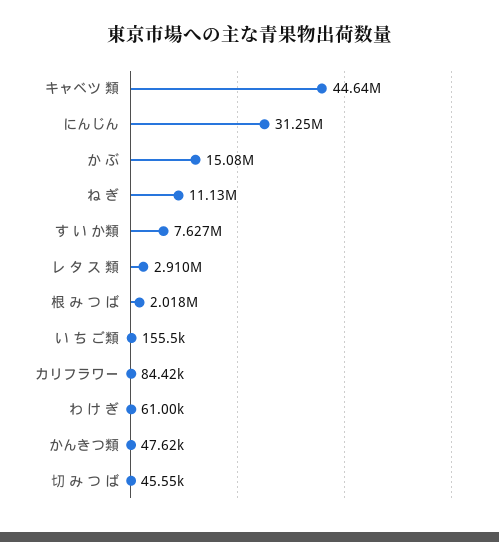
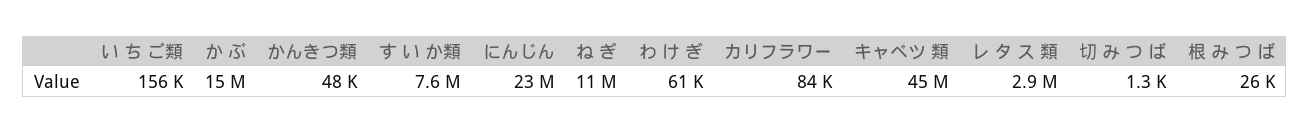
  {
    "キャベツ 類": 44640000,
-   "にんじん": 31250000,
+   "にんじん": 23000000,
    "か ぶ": 15080000,
    "ね ぎ": 11130000,
    "す い か類": 7627000,
    "レ タ ス 類": 2910000,
-   "根 み つ ば": 2018000,
+   "根 み つ ば": 26000,
    "い ち ご類": 155500,
    "カリフラワー": 84420,
    "わ け ぎ": 61000,
    "かんきつ類": 47620,
-   "切 み つ ば": 45550
+   "切 み つ ば": 1300
  }

